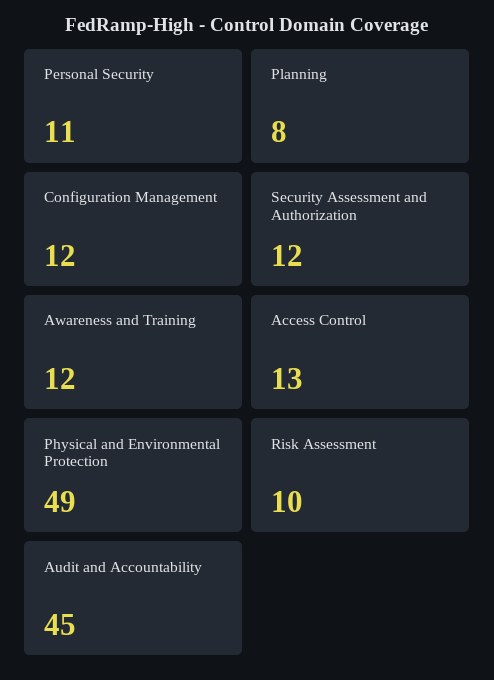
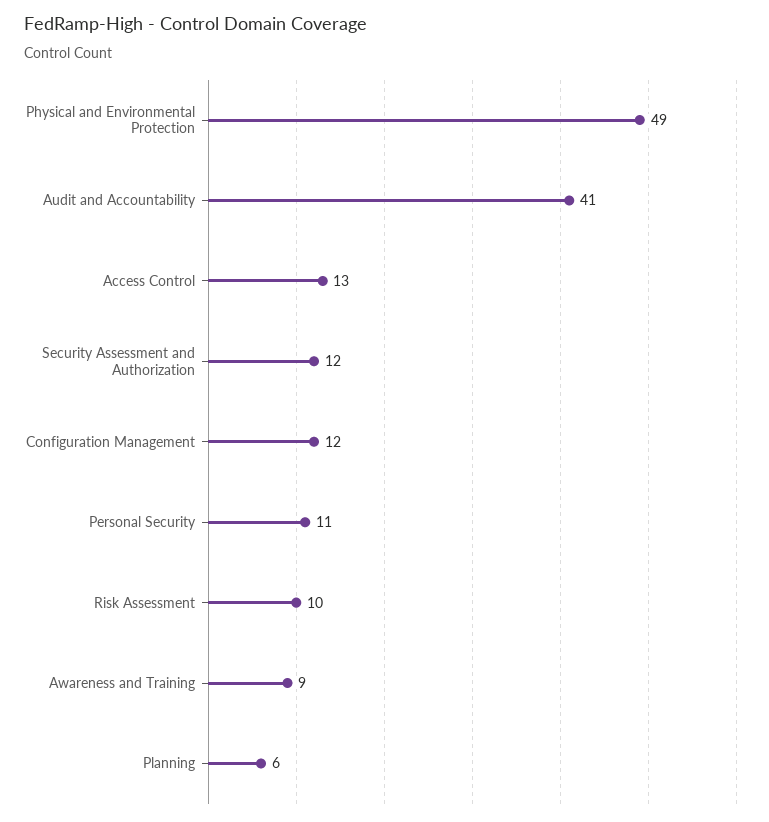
  {
    "Personal Security": 11,
-   "Planning": 8,
+   "Planning": 6,
    "Configuration Management": 12,
    "Security Assessment and Authorization": 12,
-   "Awareness and Training": 12,
+   "Awareness and Training": 9,
    "Access Control": 13,
    "Physical and Environmental Protection": 49,
    "Risk Assessment": 10,
-   "Audit and Accountability": 45
+   "Audit and Accountability": 41
  }

